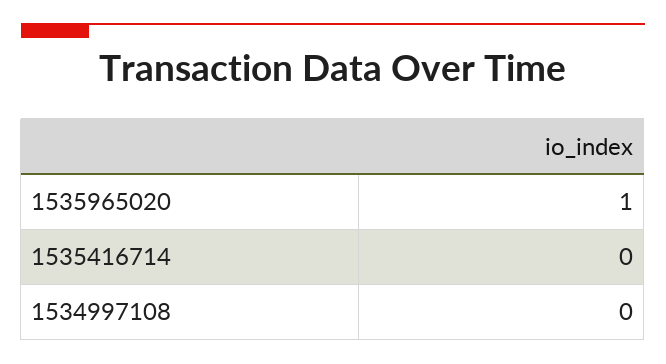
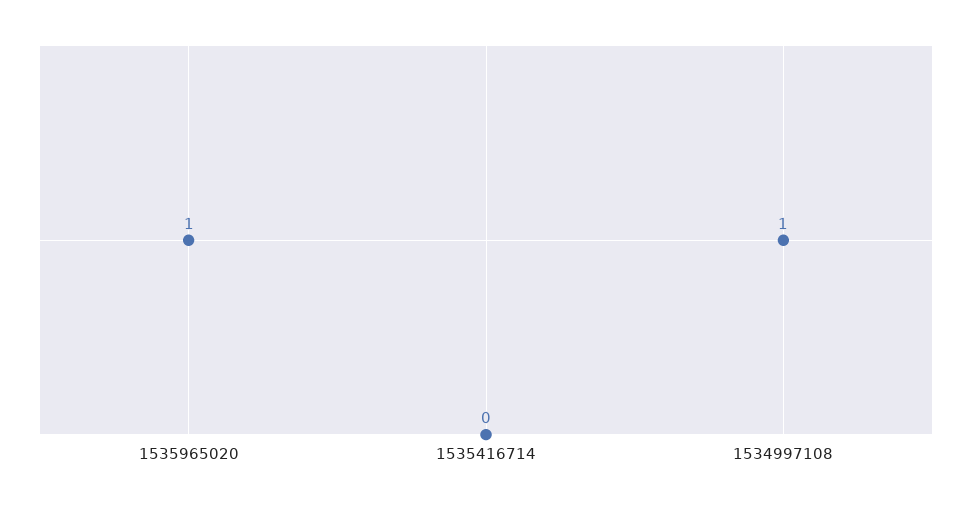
  {
    "1535965020": 1,
    "1535416714": 0,
-   "1534997108": 0
+   "1534997108": 1
  }

